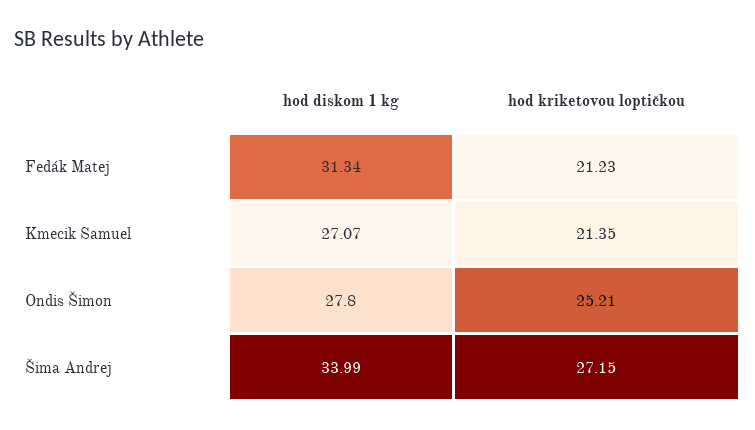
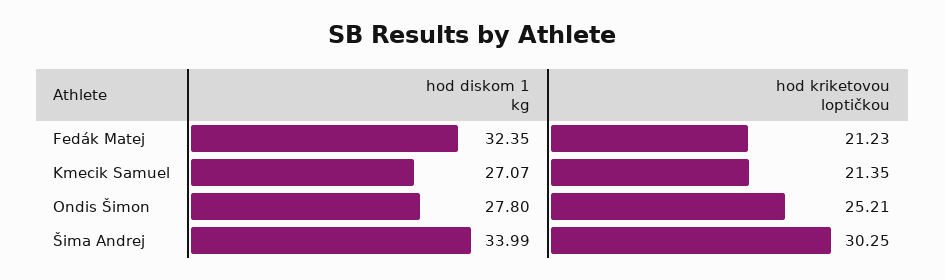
  {
    "hod diskom 1 kg": {
-     "Fedák Matej": 31.34,
+     "Fedák Matej": 32.35,
      "Kmecik Samuel": 27.07,
      "Ondis Šimon": 27.8,
      "Šima Andrej": 33.99
    },
    "hod kriketovou loptičkou": {
      "Fedák Matej": 21.23,
      "Kmecik Samuel": 21.35,
      "Ondis Šimon": 25.21,
-     "Šima Andrej": 27.15
+     "Šima Andrej": 30.25
    }
  }

